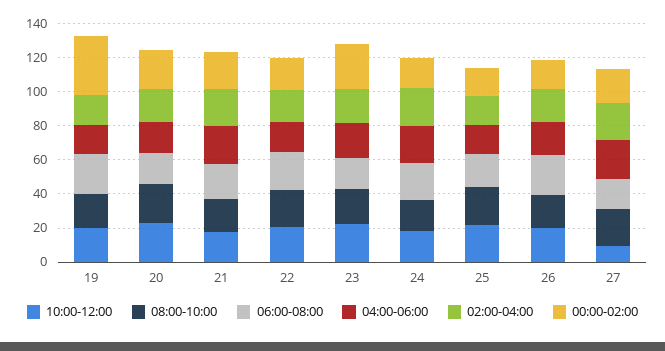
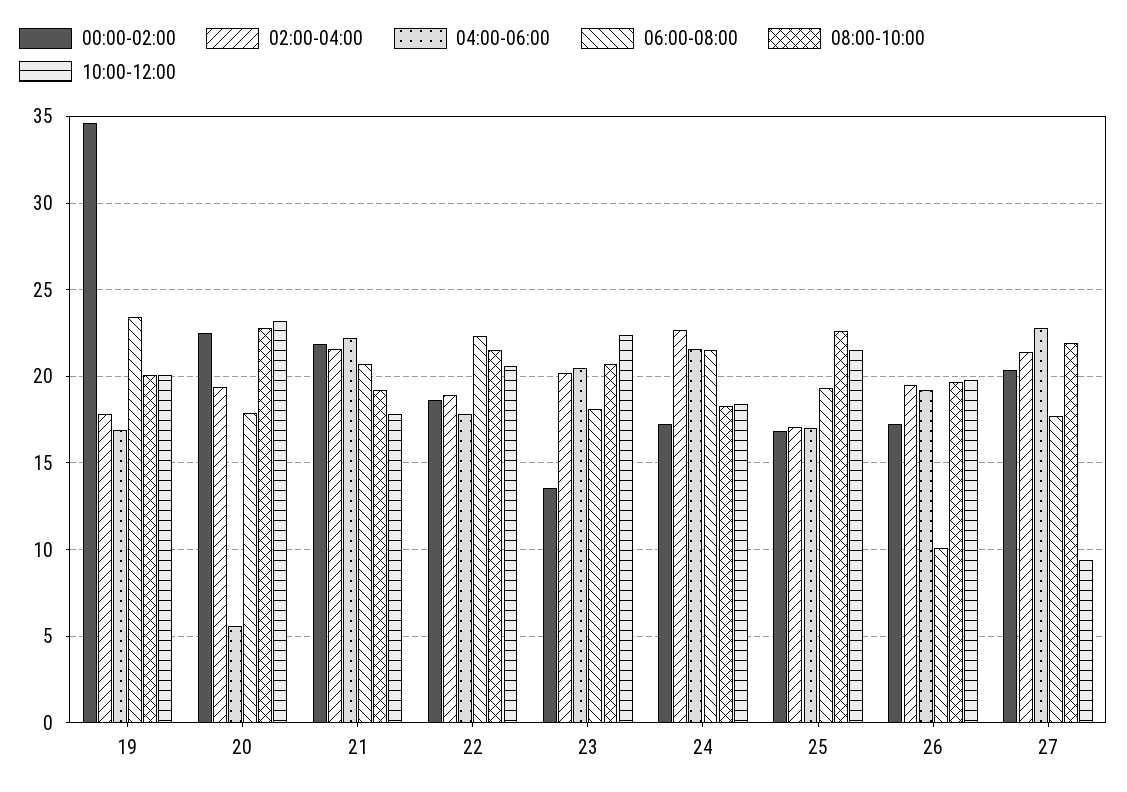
  {
    "10:00-12:00": {
      "19": 20,
      "20": 23,
      "21": 18,
      "22": 20.5,
      "23": 22.5,
      "24": 18.5,
      "25": 21.5,
      "26": 20,
      "27": 9.5
    },
    "08:00-10:00": {
      "19": 20,
      "20": 23,
      "21": 19,
      "22": 21.5,
      "23": 20.5,
      "24": 18.5,
      "25": 22.5,
      "26": 19.5,
      "27": 22
    },
    "06:00-08:00": {
      "19": 23.5,
      "20": 18,
      "21": 20.5,
      "22": 22.5,
      "23": 18,
      "24": 21.5,
      "25": 19.5,
-     "26": 25,
+     "26": 10,
      "27": 17.5
    },
    "04:00-06:00": {
      "19": 17,
-     "20": 20,
+     "20": 5.5,
      "21": 22,
      "22": 18,
      "23": 20.5,
      "24": 21.5,
      "25": 17,
      "26": 19,
      "27": 23
    },
    "02:00-04:00": {
      "19": 18,
      "20": 19.5,
      "21": 21.5,
      "22": 19,
      "23": 20,
      "24": 22.5,
      "25": 17,
      "26": 19.5,
      "27": 21.5
    },
    "00:00-02:00": {
      "19": 34.5,
      "20": 22.5,
      "21": 22,
      "22": 18.5,
-     "23": 25,
+     "23": 13.5,
      "24": 17,
      "25": 17,
      "26": 17.5,
      "27": 20.5
    }
  }

